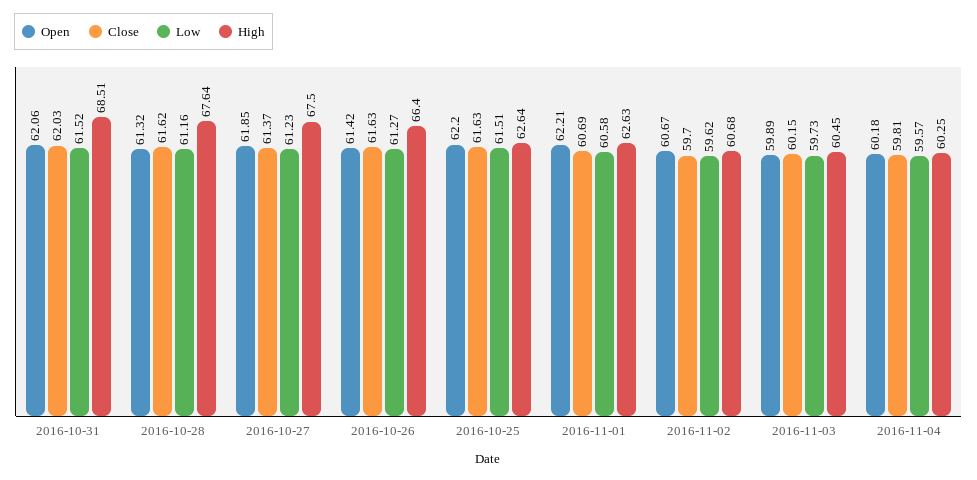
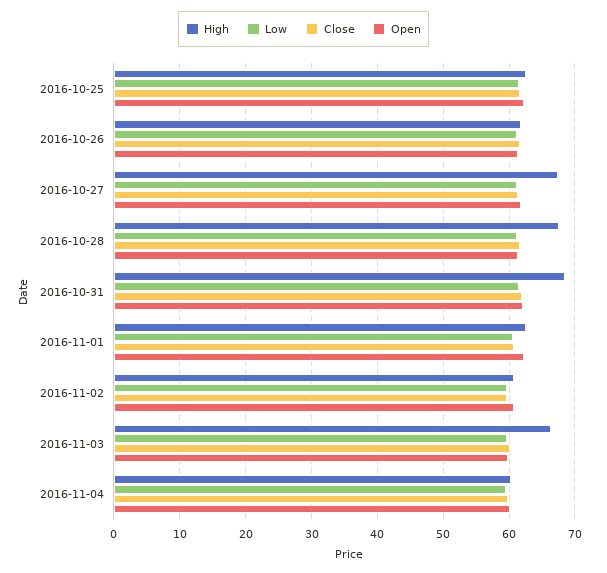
  {
    "Open": {
      "2016-10-31": 62.06,
      "2016-10-28": 61.32,
      "2016-10-27": 61.85,
      "2016-10-26": 61.42,
      "2016-10-25": 62.2,
      "2016-11-01": 62.21,
      "2016-11-02": 60.67,
      "2016-11-03": 59.89,
      "2016-11-04": 60.18
    },
    "Close": {
      "2016-10-31": 62.03,
      "2016-10-28": 61.62,
      "2016-10-27": 61.37,
      "2016-10-26": 61.63,
      "2016-10-25": 61.63,
      "2016-11-01": 60.69,
      "2016-11-02": 59.7,
      "2016-11-03": 60.15,
      "2016-11-04": 59.81
    },
    "Low": {
      "2016-10-31": 61.52,
      "2016-10-28": 61.16,
      "2016-10-27": 61.23,
      "2016-10-26": 61.27,
      "2016-10-25": 61.51,
      "2016-11-01": 60.58,
      "2016-11-02": 59.62,
      "2016-11-03": 59.73,
      "2016-11-04": 59.57
    },
    "High": {
      "2016-10-31": 68.51,
      "2016-10-28": 67.64,
      "2016-10-27": 67.5,
-     "2016-10-26": 66.4,
+     "2016-10-26": 62,
      "2016-10-25": 62.64,
      "2016-11-01": 62.63,
      "2016-11-02": 60.68,
-     "2016-11-03": 60.45,
+     "2016-11-03": 66,
      "2016-11-04": 60.25
    }
  }

